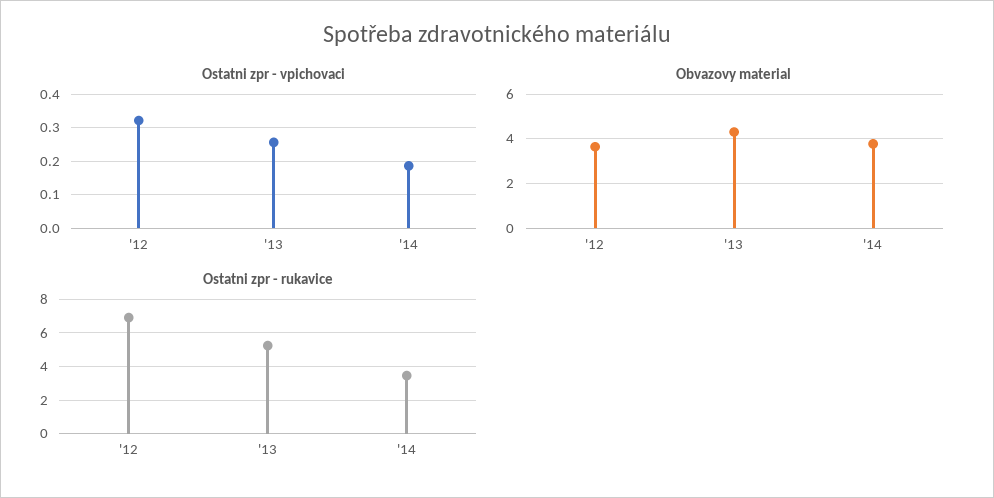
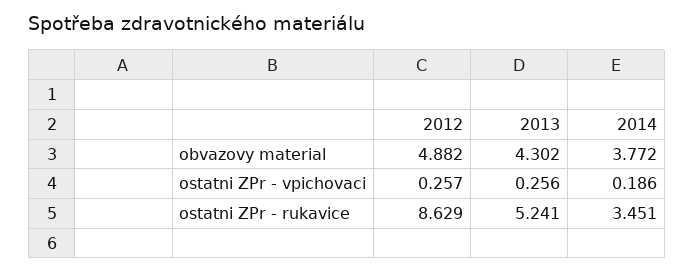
  {
    "Ostatni zpr - vpichovaci": {
-     "'12": 0.32,
+     "'12": 0.257,
      "'13": 0.256,
      "'14": 0.186
    },
    "Obvazovy material": {
-     "'12": 3.5,
+     "'12": 4.882,
      "'13": 4.302,
      "'14": 3.772
    },
    "Ostatni zpr - rukavice": {
-     "'12": 7,
+     "'12": 8.629,
      "'13": 5.241,
      "'14": 3.451
    }
  }

